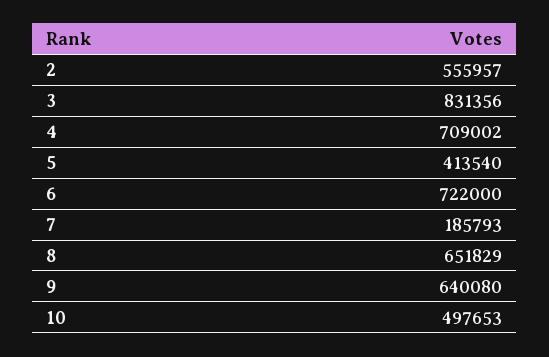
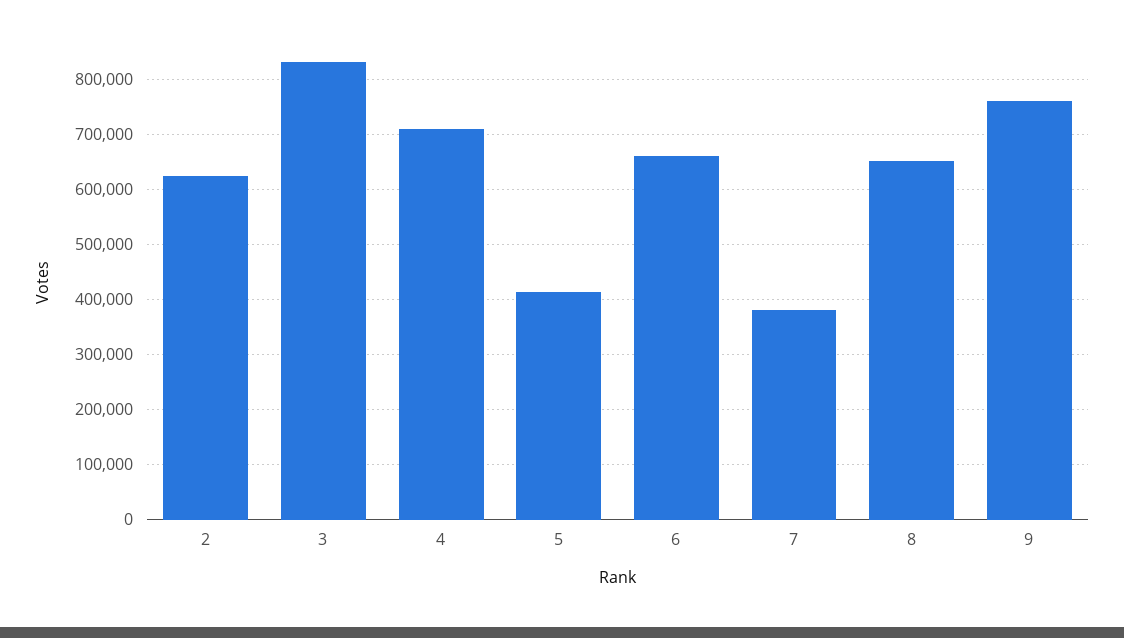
  {
-   "2": 555957,
+   "2": 620000,
    "3": 831356,
    "4": 709002,
    "5": 413540,
-   "6": 722000,
+   "6": 660000,
-   "7": 185793,
+   "7": 380000,
    "8": 651829,
-   "9": 640080,
+   "9": 760000
-   "10": 497653
  }

